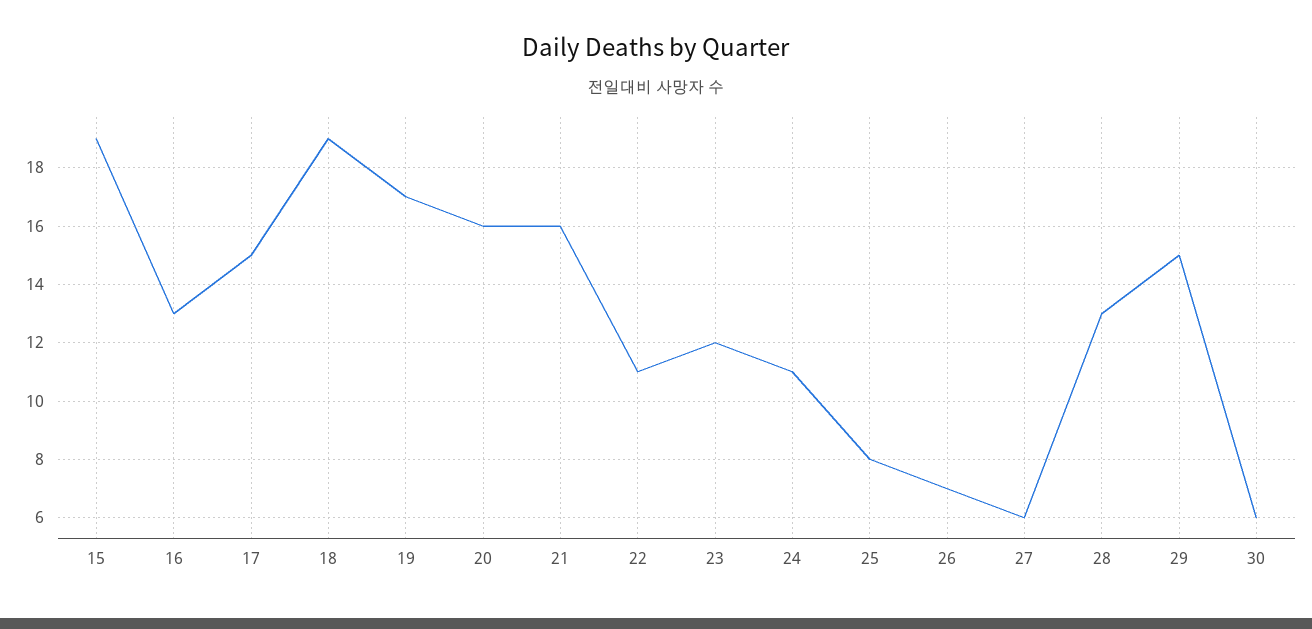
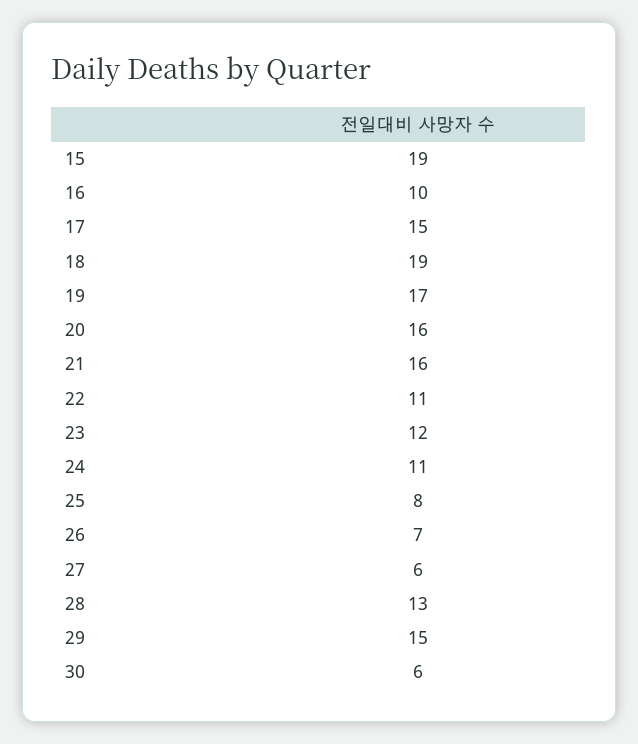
  {
    "15": 19,
-   "16": 13,
+   "16": 10,
    "17": 15,
    "18": 19,
    "19": 17,
    "20": 16,
    "21": 16,
    "22": 11,
    "23": 12,
    "24": 11,
    "25": 8,
    "26": 7,
    "27": 6,
    "28": 13,
    "29": 15,
    "30": 6
  }

